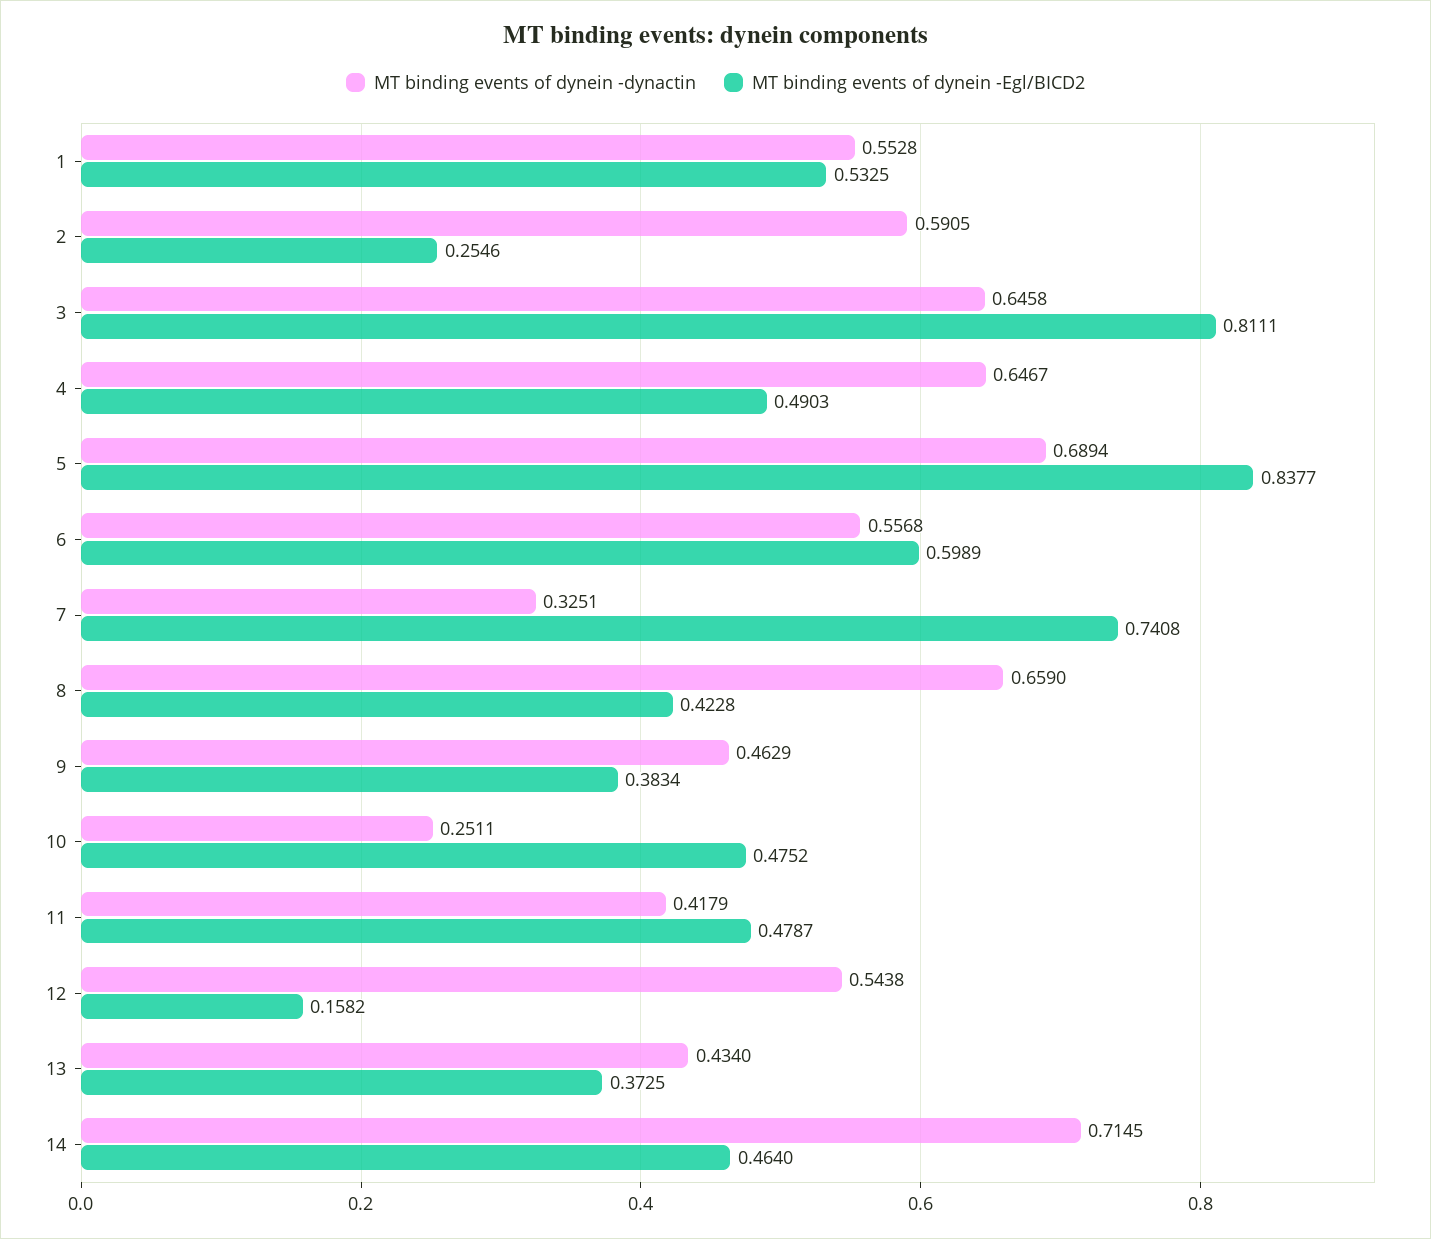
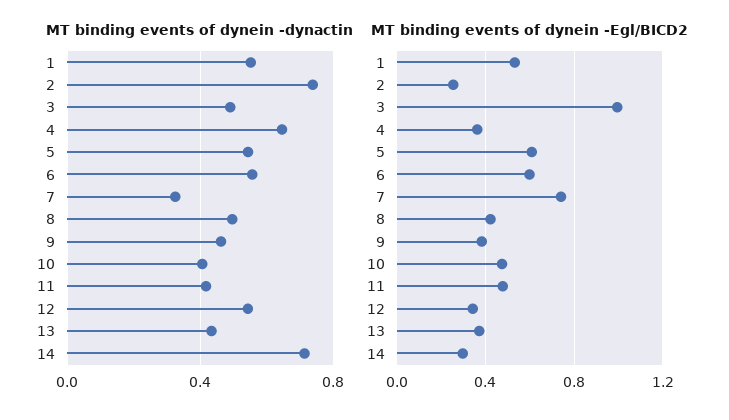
  {
    "MT binding events of dynein -dynactin": {
      "1": 0.5528,
-     "2": 0.5905,
+     "2": 0.75,
-     "3": 0.6458,
+     "3": 0.5,
      "4": 0.6467,
-     "5": 0.6894,
+     "5": 0.55,
      "6": 0.5568,
      "7": 0.3251,
-     "8": 0.659,
+     "8": 0.5,
      "9": 0.4629,
-     "10": 0.2511,
+     "10": 0.4,
      "11": 0.4179,
      "12": 0.5438,
      "13": 0.434,
      "14": 0.7145
    },
    "MT binding events of dynein -Egl/BICD2": {
      "1": 0.5325,
      "2": 0.2546,
-     "3": 0.8111,
+     "3": 1,
-     "4": 0.4903,
+     "4": 0.35,
-     "5": 0.8377,
+     "5": 0.6,
      "6": 0.5989,
      "7": 0.7408,
      "8": 0.4228,
      "9": 0.3834,
      "10": 0.4752,
      "11": 0.4787,
-     "12": 0.1582,
+     "12": 0.35,
      "13": 0.3725,
-     "14": 0.464
+     "14": 0.3
    }
  }

